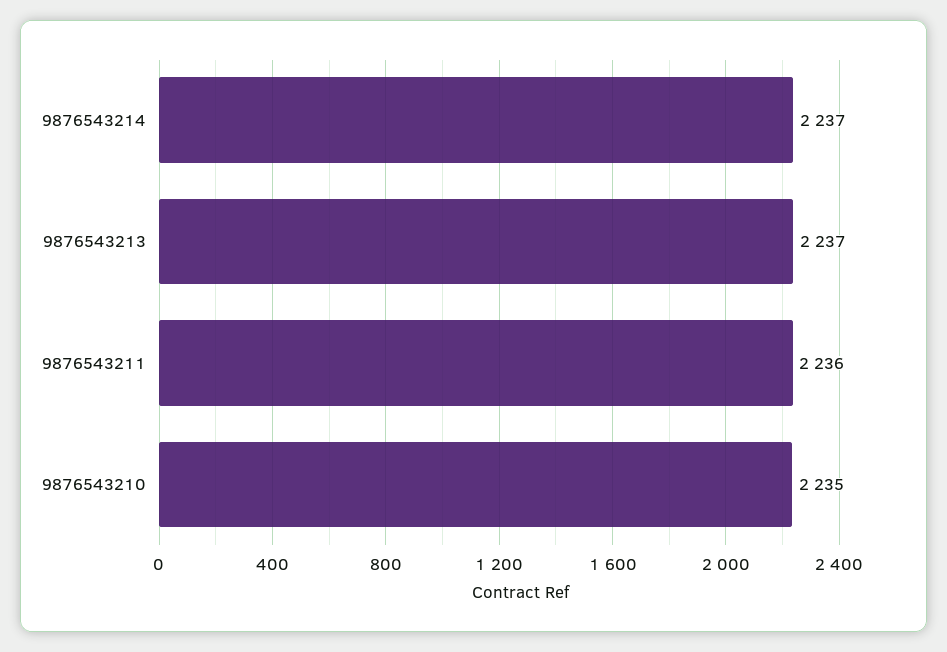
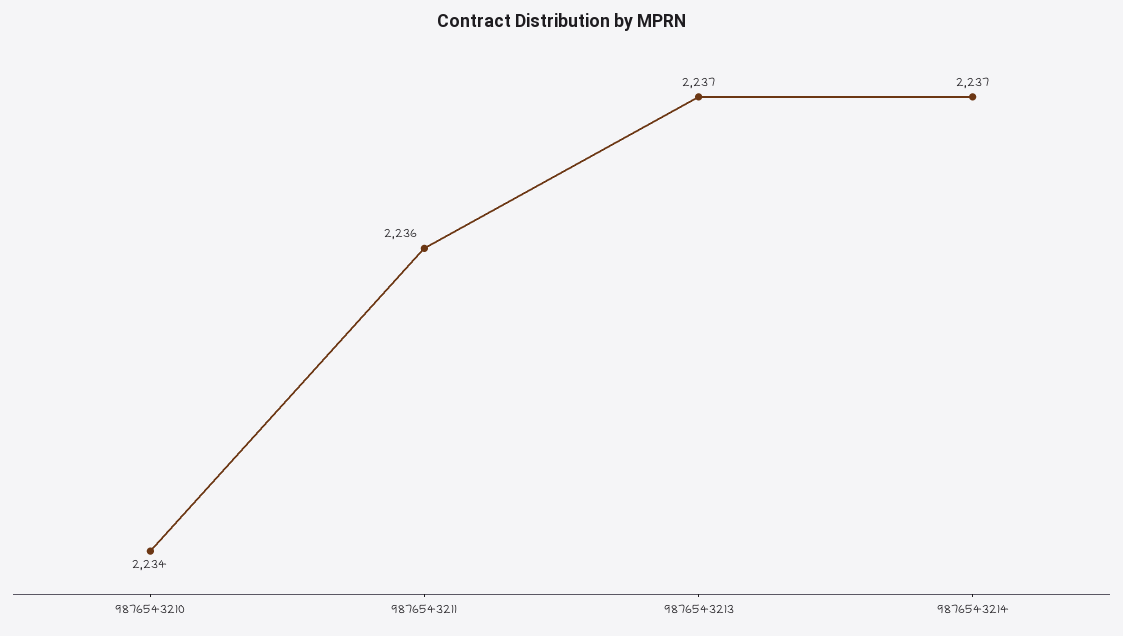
  {
    "9876543214": 2237,
    "9876543213": 2237,
    "9876543211": 2236,
-   "9876543210": 2235
+   "9876543210": 2234
  }

